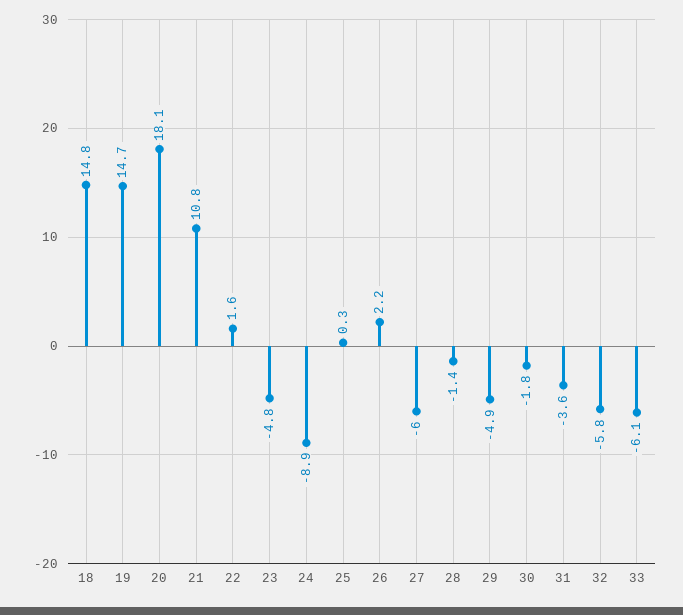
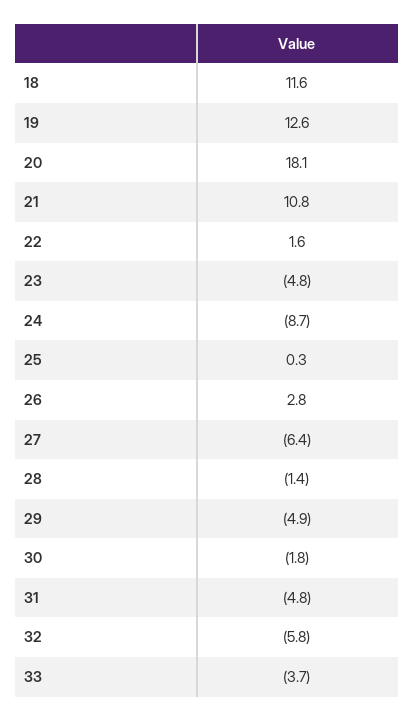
  {
-   "18": 14.8,
+   "18": 11.6,
-   "19": 14.7,
+   "19": 12.6,
    "20": 18.1,
    "21": 10.8,
    "22": 1.6,
    "23": -4.8,
-   "24": -8.9,
+   "24": -8.7,
    "25": 0.3,
-   "26": 2.2,
+   "26": 2.8,
-   "27": -6,
+   "27": -6.4,
    "28": -1.4,
    "29": -4.9,
    "30": -1.8,
-   "31": -3.6,
+   "31": -4.8,
    "32": -5.8,
-   "33": -6.1
+   "33": -3.7
  }

